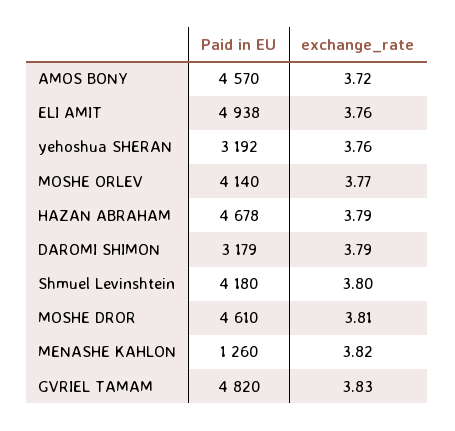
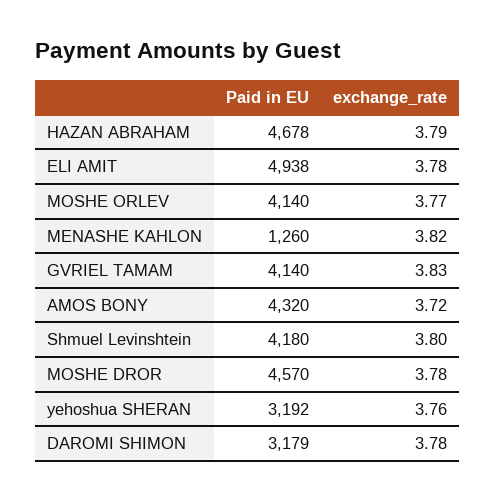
  {
    "Paid in EU": {
-     "AMOS BONY": 4570,
+     "AMOS BONY": 4320,
      "ELI AMIT": 4938,
      "yehoshua SHERAN": 3192,
      "MOSHE ORLEV": 4140,
      "HAZAN ABRAHAM": 4678,
      "DAROMI SHIMON": 3179,
      "Shmuel Levinshtein": 4180,
-     "MOSHE DROR": 4610,
+     "MOSHE DROR": 4570,
      "MENASHE KAHLON": 1260,
-     "GVRIEL TAMAM": 4820
+     "GVRIEL TAMAM": 4140
    },
    "exchange_rate": {
      "AMOS BONY": 3.72,
-     "ELI AMIT": 3.76,
+     "ELI AMIT": 3.78,
      "yehoshua SHERAN": 3.76,
      "MOSHE ORLEV": 3.77,
      "HAZAN ABRAHAM": 3.79,
-     "DAROMI SHIMON": 3.79,
+     "DAROMI SHIMON": 3.78,
      "Shmuel Levinshtein": 3.8,
-     "MOSHE DROR": 3.81,
+     "MOSHE DROR": 3.78,
      "MENASHE KAHLON": 3.82,
      "GVRIEL TAMAM": 3.83
    }
  }

